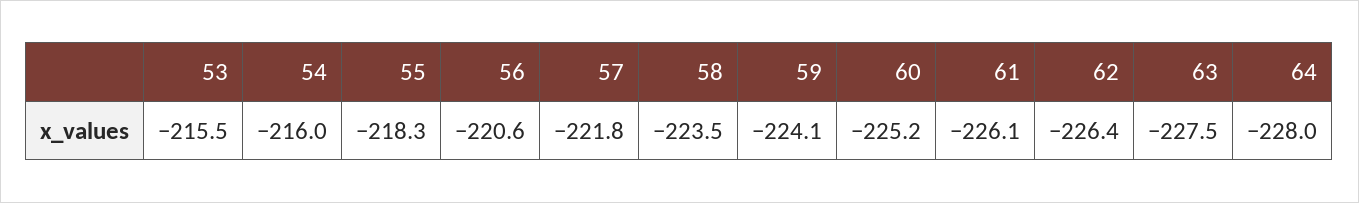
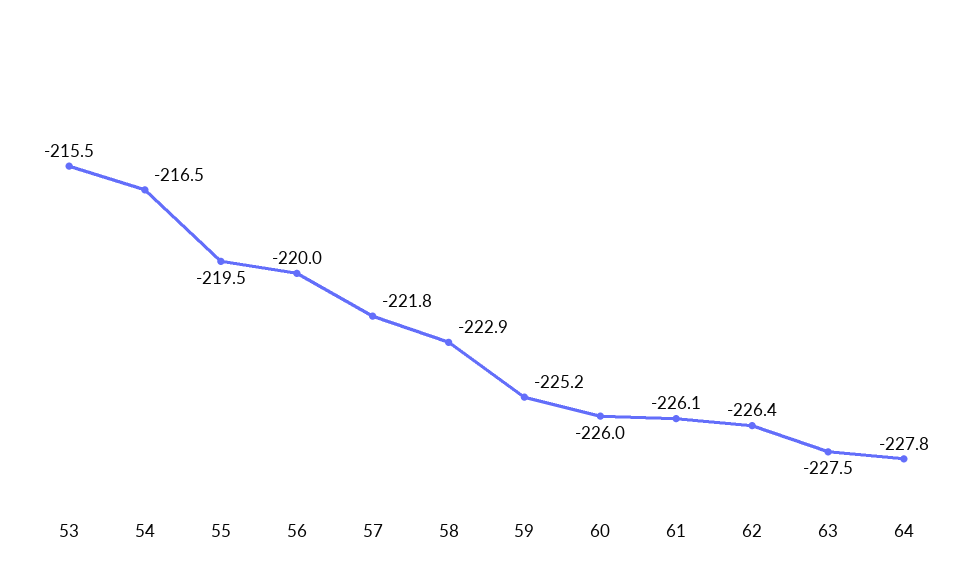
  {
    "53": -215.5,
-   "54": -216,
+   "54": -216.5,
-   "55": -218.3,
+   "55": -219.5,
-   "56": -220.6,
+   "56": -220,
    "57": -221.8,
-   "58": -223.5,
+   "58": -222.9,
-   "59": -224.1,
+   "59": -225.2,
-   "60": -225.2,
+   "60": -226,
    "61": -226.1,
    "62": -226.4,
    "63": -227.5,
-   "64": -228
+   "64": -227.8
  }

